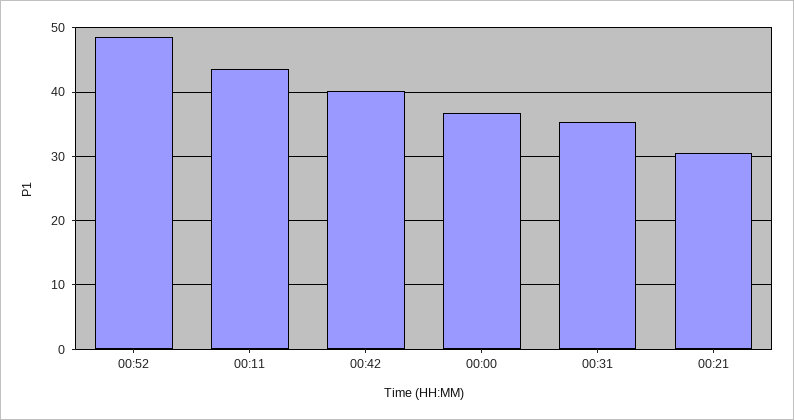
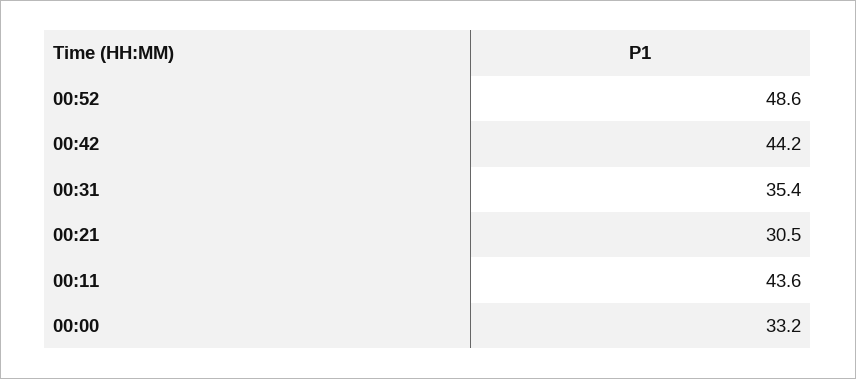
  {
    "00:52": 48.6,
    "00:11": 43.6,
-   "00:42": 40,
+   "00:42": 44.2,
-   "00:00": 37,
+   "00:00": 33.2,
    "00:31": 35.4,
    "00:21": 30.5
  }

